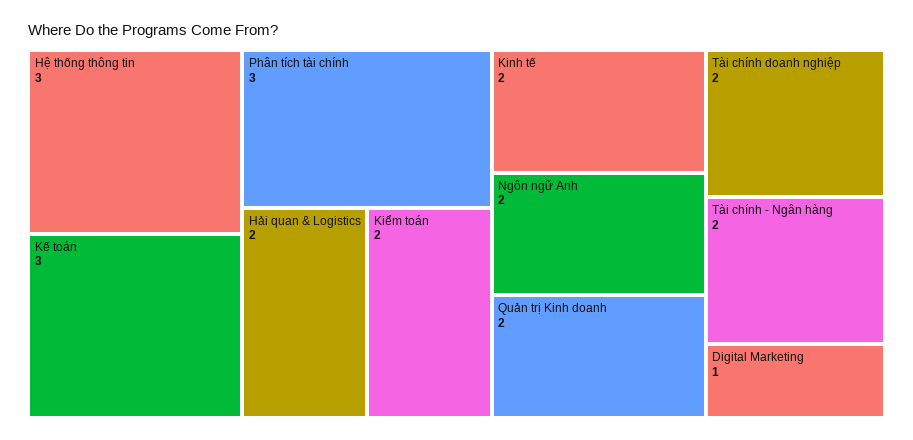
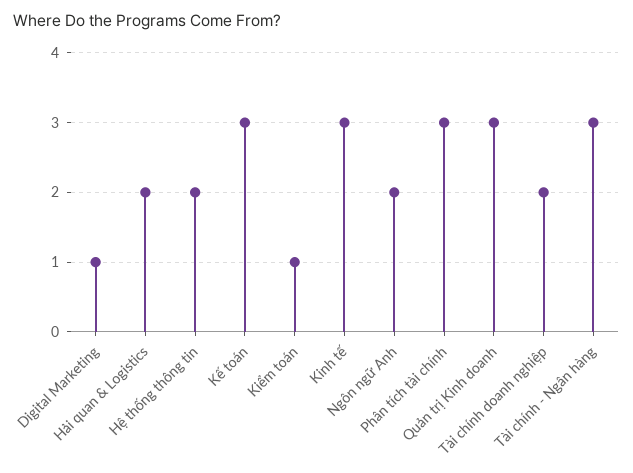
  {
-   "Hệ thống thông tin": 3,
+   "Hệ thống thông tin": 2,
    "Kế toán": 3,
    "Phân tích tài chính": 3,
    "Hải quan & Logistics": 2,
-   "Kiểm toán": 2,
+   "Kiểm toán": 1,
-   "Kinh tế": 2,
+   "Kinh tế": 3,
    "Ngôn ngữ Anh": 2,
-   "Quản trị Kinh doanh": 2,
+   "Quản trị Kinh doanh": 3,
    "Tài chính doanh nghiệp": 2,
-   "Tài chính - Ngân hàng": 2,
+   "Tài chính - Ngân hàng": 3,
    "Digital Marketing": 1
  }

